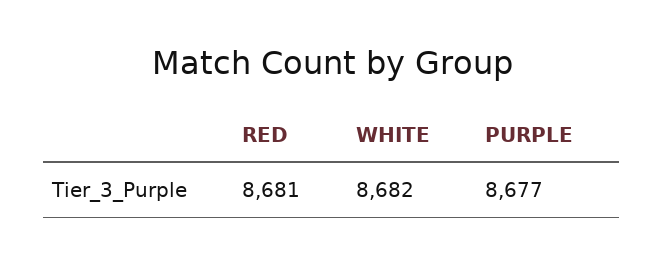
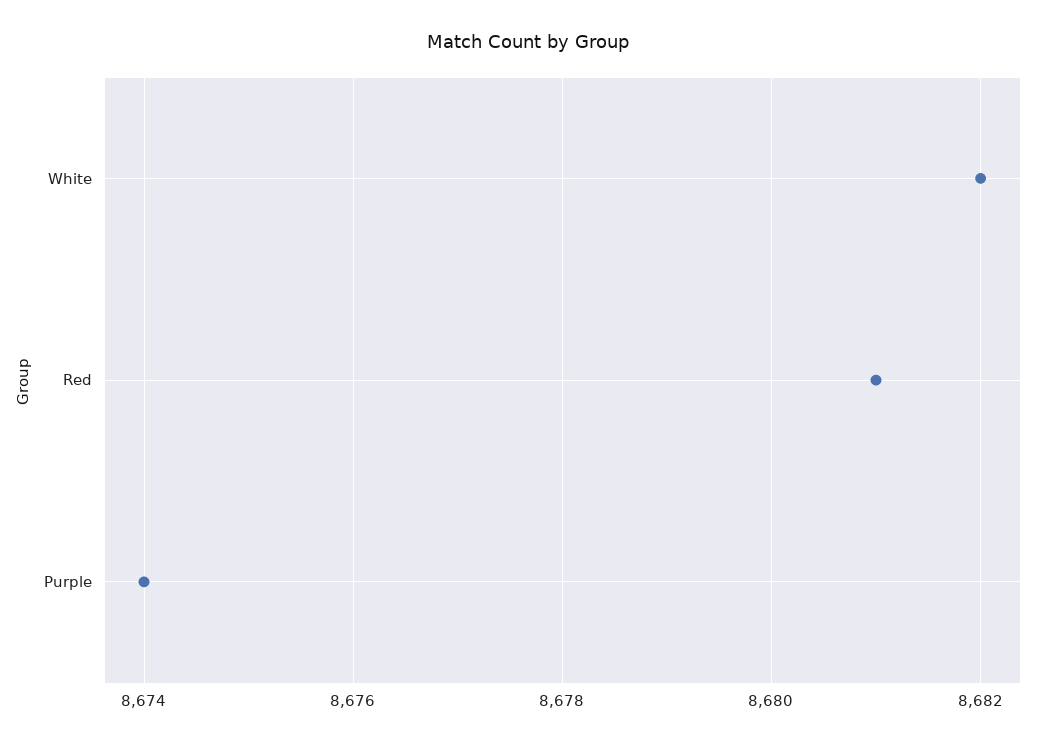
  {
    "RED": 8681,
    "WHITE": 8682,
-   "PURPLE": 8677
+   "PURPLE": 8674
  }

